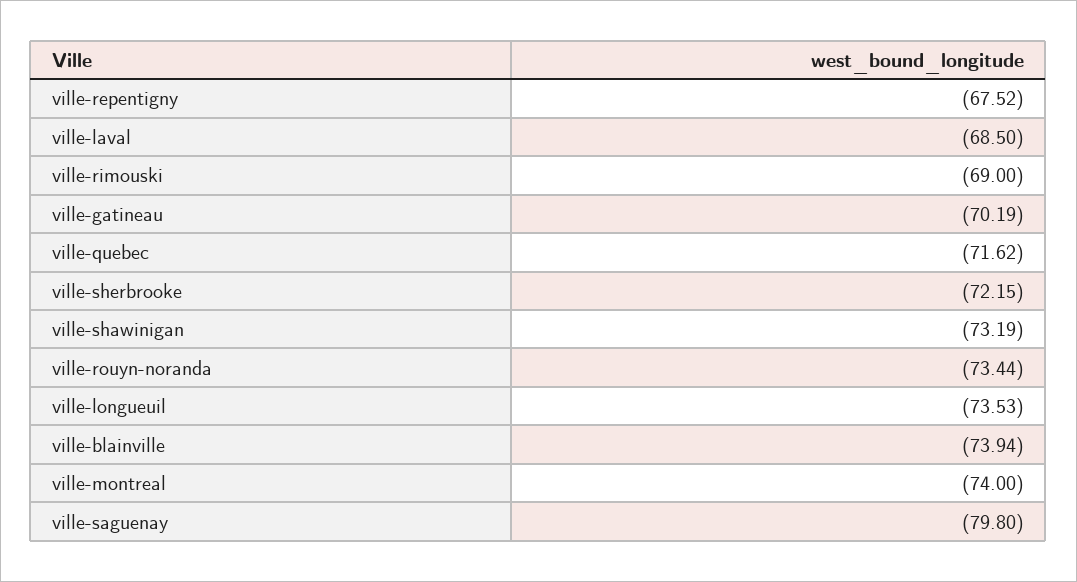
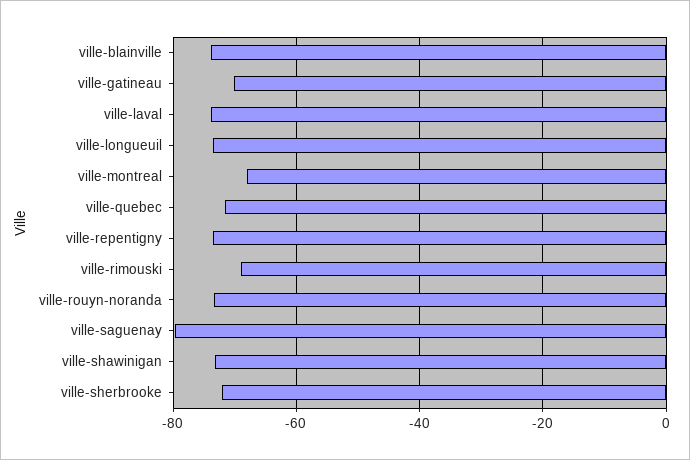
  {
-   "ville-repentigny": -67.52,
+   "ville-repentigny": -74,
-   "ville-laval": -68.5,
+   "ville-laval": -74,
    "ville-rimouski": -69,
    "ville-gatineau": -70.19,
    "ville-quebec": -71.62,
    "ville-sherbrooke": -72.15,
    "ville-shawinigan": -73.19,
    "ville-rouyn-noranda": -73.44,
    "ville-longueuil": -73.53,
    "ville-blainville": -73.94,
-   "ville-montreal": -74,
+   "ville-montreal": -68,
    "ville-saguenay": -79.8
  }

